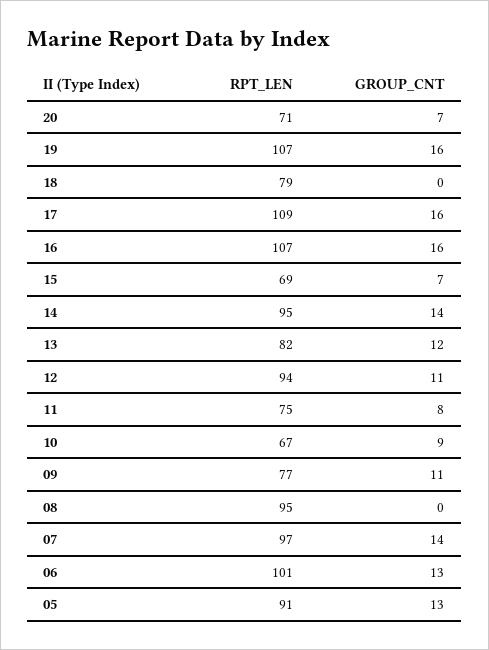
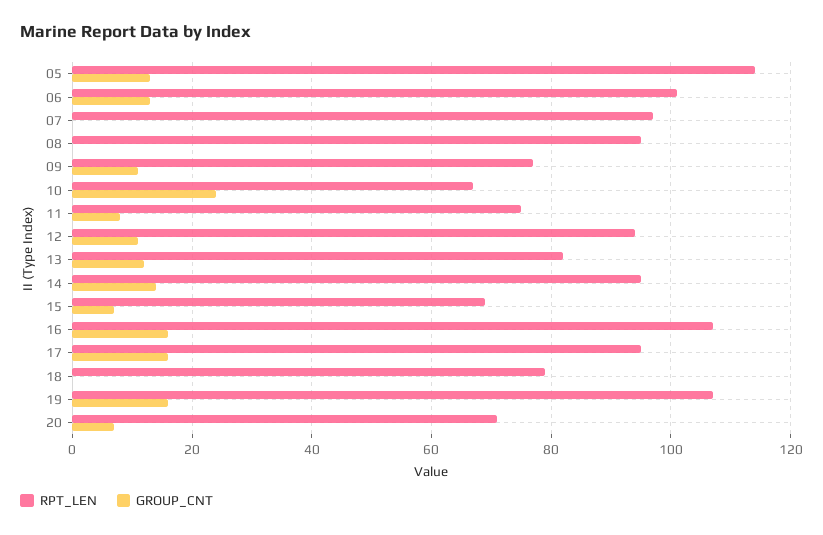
  {
    "RPT_LEN": {
      "20": 71,
      "19": 107,
      "18": 79,
-     "17": 109,
+     "17": 95,
      "16": 107,
      "15": 69,
      "14": 95,
      "13": 82,
      "12": 94,
      "11": 75,
      "10": 67,
      "09": 77,
      "08": 95,
      "07": 97,
      "06": 101,
-     "05": 91
+     "05": 115
    },
    "GROUP_CNT": {
      "20": 7,
      "19": 16,
      "18": 0,
      "17": 16,
      "16": 16,
      "15": 7,
      "14": 14,
      "13": 12,
      "12": 11,
      "11": 8,
-     "10": 9,
+     "10": 25,
      "09": 11,
      "08": 0,
-     "07": 14,
+     "07": 0,
      "06": 13,
      "05": 13
    }
  }

